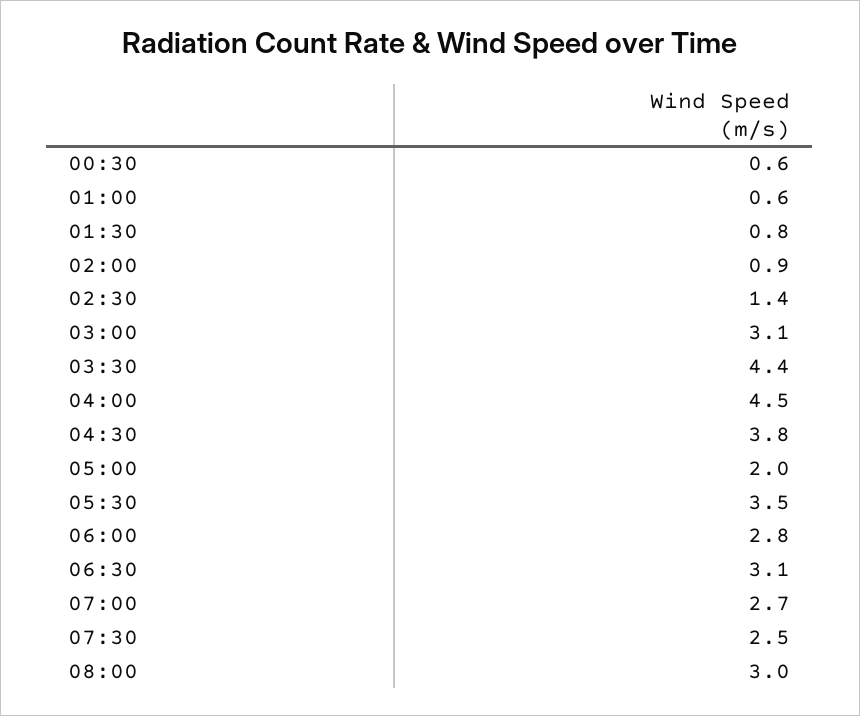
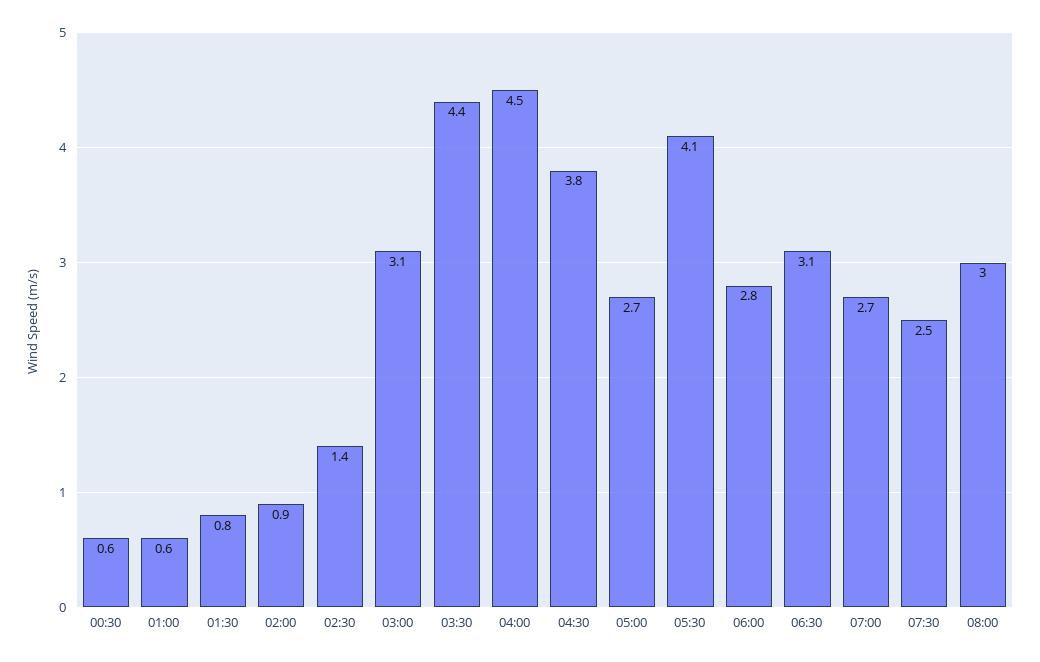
  {
    "00:30": 0.6,
    "01:00": 0.6,
    "01:30": 0.8,
    "02:00": 0.9,
    "02:30": 1.4,
    "03:00": 3.1,
    "03:30": 4.4,
    "04:00": 4.5,
    "04:30": 3.8,
-   "05:00": 2,
+   "05:00": 2.7,
-   "05:30": 3.5,
+   "05:30": 4.1,
    "06:00": 2.8,
    "06:30": 3.1,
    "07:00": 2.7,
    "07:30": 2.5,
    "08:00": 3
  }

